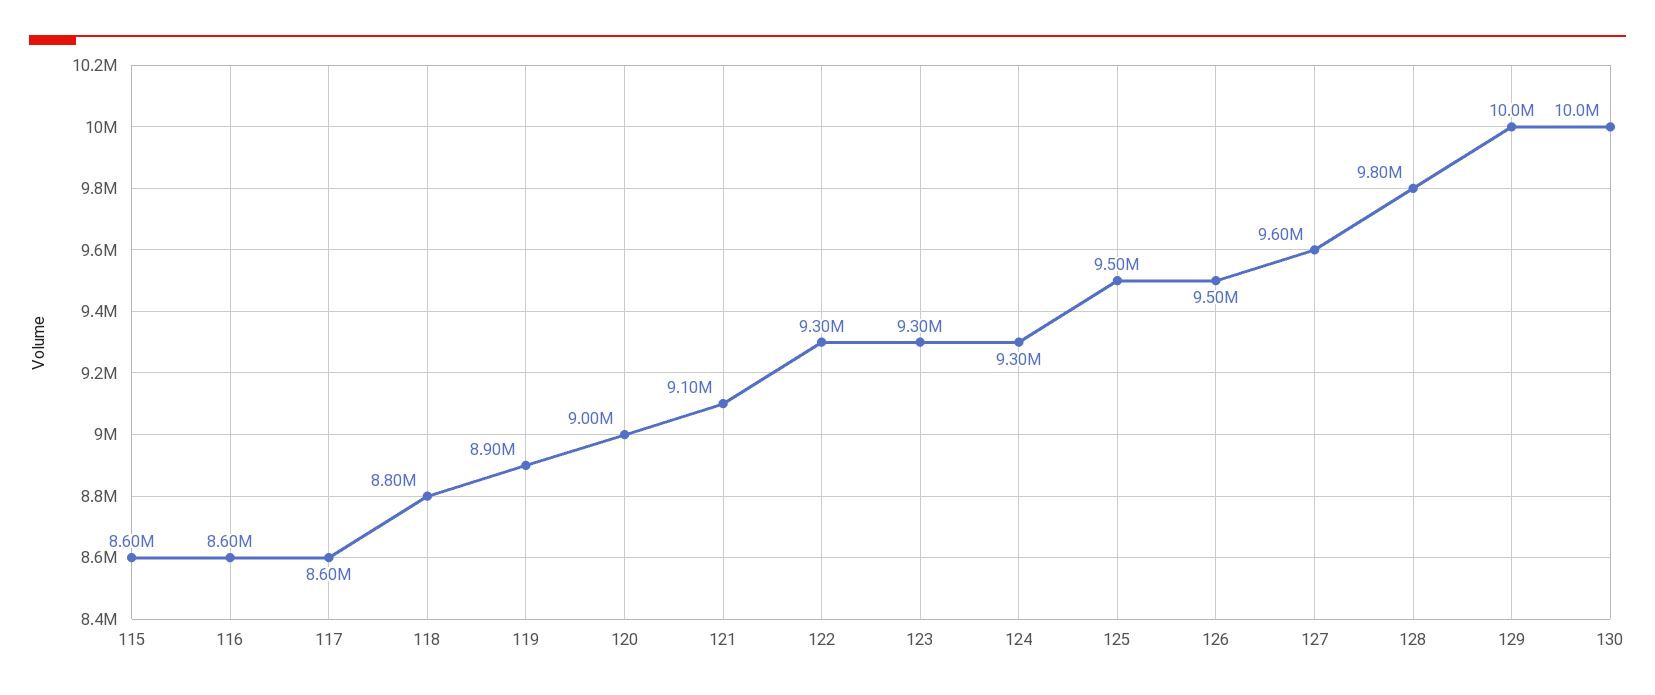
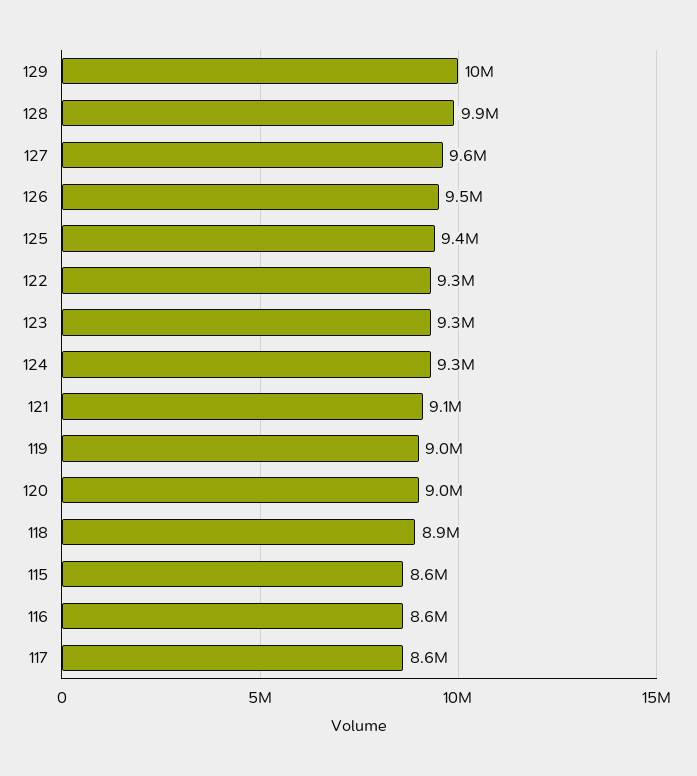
  {
    "115": 8600000,
    "116": 8600000,
    "117": 8600000,
-   "118": 8800000,
+   "118": 8900000,
-   "119": 8900000,
+   "119": 9000000,
    "120": 9000000,
    "121": 9100000,
    "122": 9300000,
    "123": 9300000,
    "124": 9300000,
-   "125": 9500000,
+   "125": 9400000,
    "126": 9500000,
    "127": 9600000,
-   "128": 9800000,
+   "128": 9900000,
-   "129": 10000000,
+   "129": 10000000
-   "130": 10000000
  }

